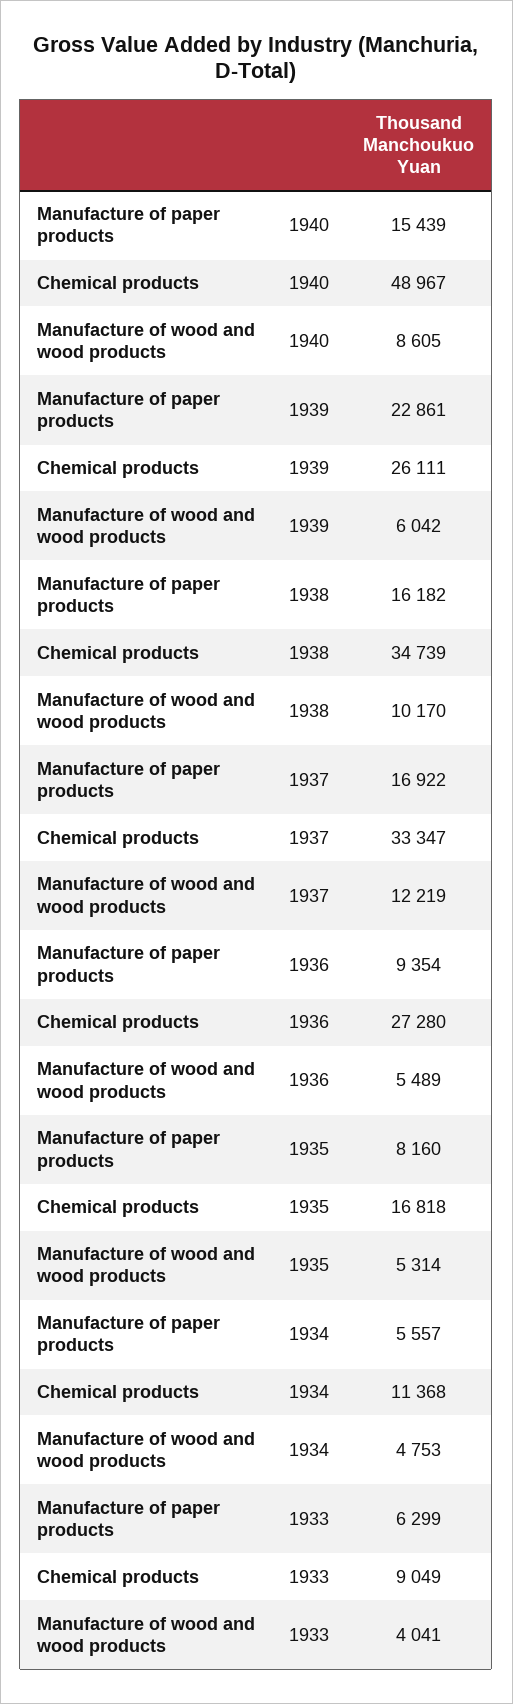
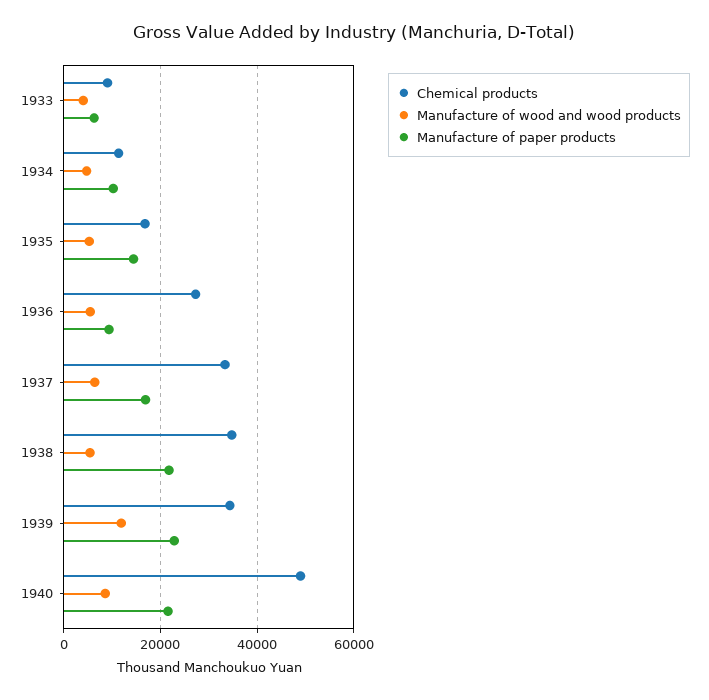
  {
    "Manufacture of paper products": {
-     "1940": 15439,
+     "1940": 22000,
      "1939": 22861,
-     "1938": 16182,
+     "1938": 22000,
      "1937": 16922,
      "1936": 9354,
-     "1935": 8160,
+     "1935": 14000,
-     "1934": 5557,
+     "1934": 10000,
      "1933": 6299
    },
    "Chemical products": {
      "1940": 48967,
-     "1939": 26111,
+     "1939": 34000,
      "1938": 34739,
      "1937": 33347,
      "1936": 27280,
      "1935": 16818,
      "1934": 11368,
      "1933": 9049
    },
    "Manufacture of wood and wood products": {
      "1940": 8605,
-     "1939": 6042,
+     "1939": 12000,
-     "1938": 10170,
+     "1938": 6000,
-     "1937": 12219,
+     "1937": 6000,
      "1936": 5489,
      "1935": 5314,
      "1934": 4753,
      "1933": 4041
    }
  }

